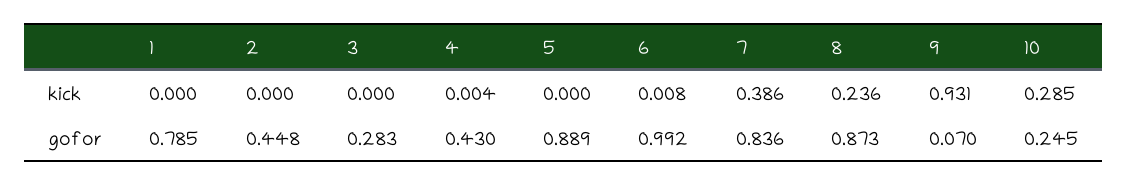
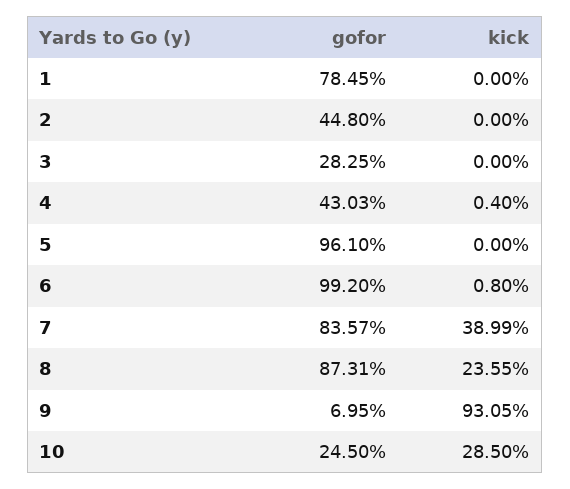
  {
    "1": {
      "kick": 0,
      "gofor": 0.7845
    },
    "2": {
      "kick": 0,
      "gofor": 0.448
    },
    "3": {
      "kick": 0,
      "gofor": 0.2825
    },
    "4": {
      "kick": 0.004,
      "gofor": 0.4303
    },
    "5": {
      "kick": 0,
-     "gofor": 0.889
+     "gofor": 0.961
    },
    "6": {
      "kick": 0.008,
      "gofor": 0.992
    },
    "7": {
-     "kick": 0.386,
+     "kick": 0.3899,
      "gofor": 0.8357
    },
    "8": {
      "kick": 0.2355,
      "gofor": 0.8731
    },
    "9": {
      "kick": 0.9305,
      "gofor": 0.0695
    },
    "10": {
      "kick": 0.285,
      "gofor": 0.245
    }
  }

